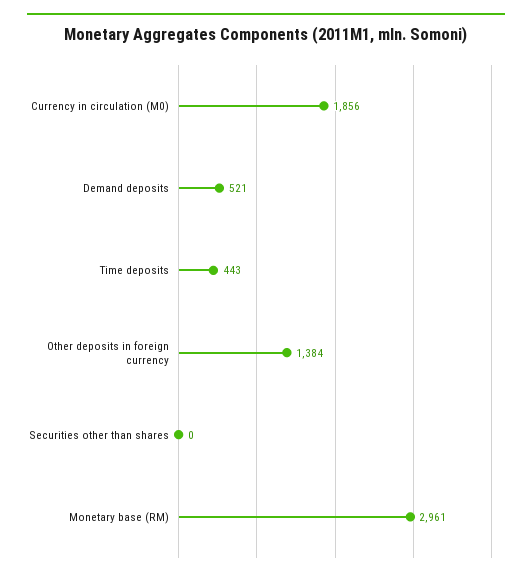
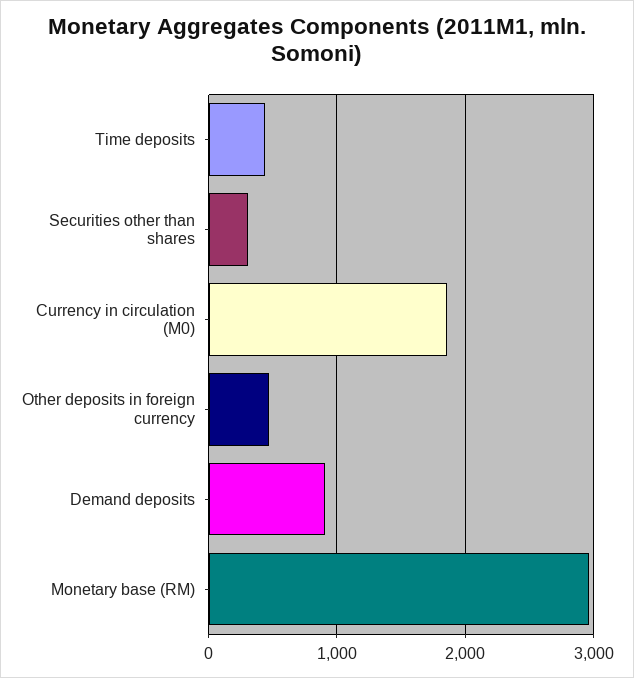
  {
    "Currency in circulation (M0)": 1856,
-   "Demand deposits": 521,
+   "Demand deposits": 900,
    "Time deposits": 443,
-   "Other deposits in foreign currency": 1384,
+   "Other deposits in foreign currency": 500,
-   "Securities other than shares": 0,
+   "Securities other than shares": 300,
    "Monetary base (RM)": 2961
  }

